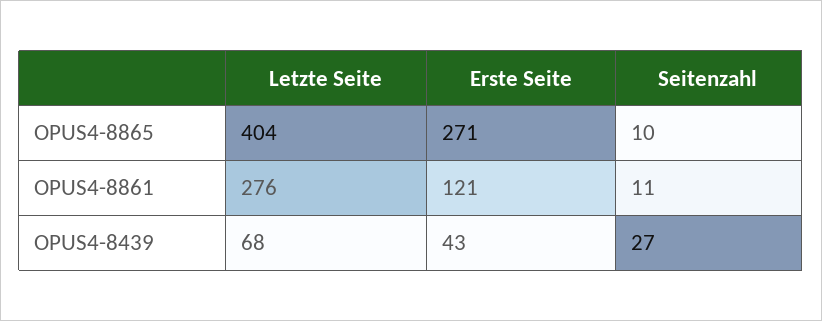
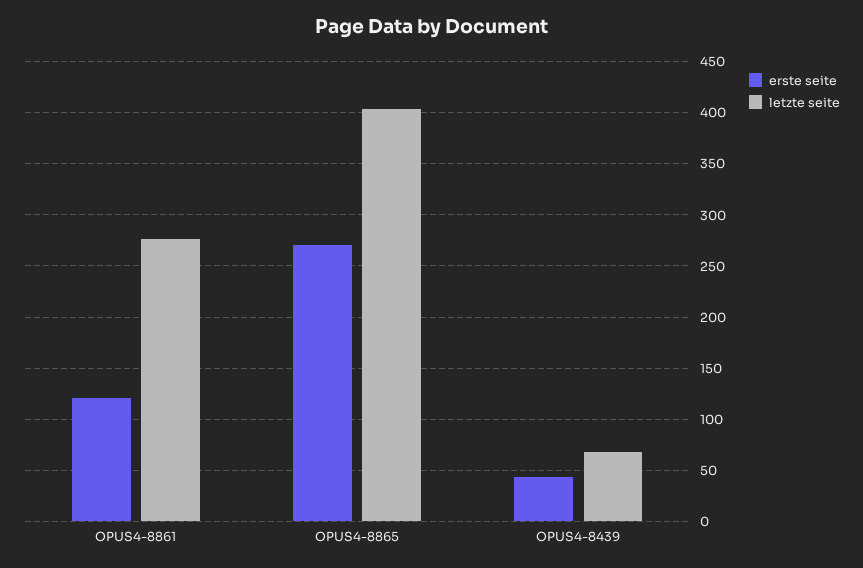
  {
    "Letzte Seite": {
      "OPUS4-8865": 404,
      "OPUS4-8861": 276,
      "OPUS4-8439": 68
    },
    "Erste Seite": {
      "OPUS4-8865": 271,
      "OPUS4-8861": 121,
      "OPUS4-8439": 43
-   },
+   }
-   "Seitenzahl": {
-     "OPUS4-8865": 10,
-     "OPUS4-8861": 11,
-     "OPUS4-8439": 27
-   }
  }

